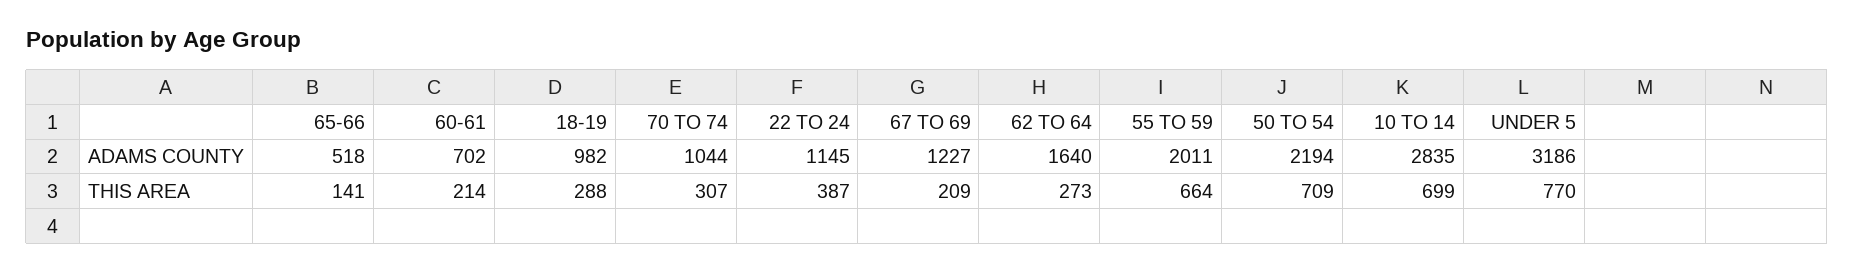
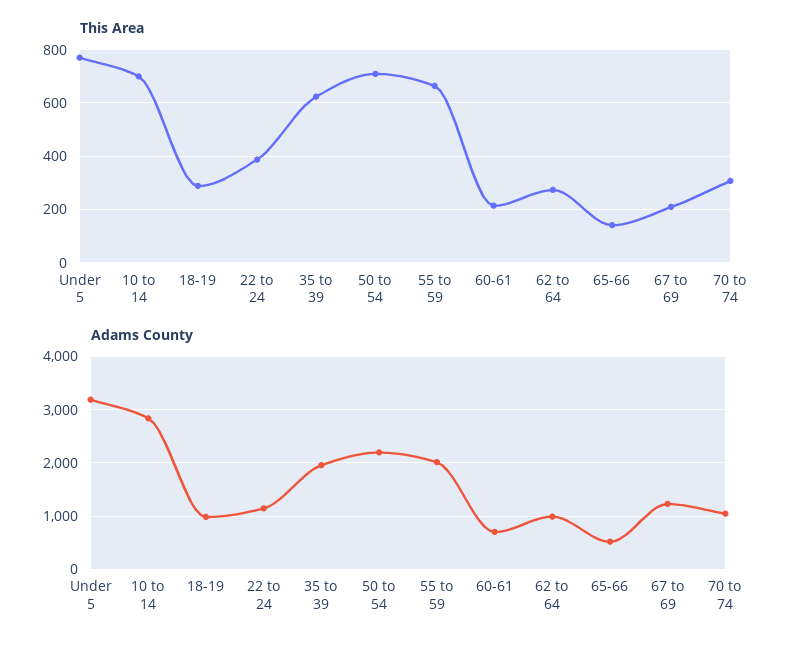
  {
    "ADAMS COUNTY": {
      "65-66": 518,
      "60-61": 702,
      "18-19": 982,
      "70 TO 74": 1044,
      "22 TO 24": 1145,
      "67 TO 69": 1227,
-     "62 TO 64": 1640,
+     "62 TO 64": 1000,
      "55 TO 59": 2011,
      "50 TO 54": 2194,
      "10 TO 14": 2835,
-     "UNDER 5": 3186
+     "UNDER 5": 3186,
+     "35 to 39": 2000
    },
    "THIS AREA": {
      "65-66": 141,
      "60-61": 214,
      "18-19": 288,
      "70 TO 74": 307,
      "22 TO 24": 387,
      "67 TO 69": 209,
      "62 TO 64": 273,
      "55 TO 59": 664,
      "50 TO 54": 709,
      "10 TO 14": 699,
-     "UNDER 5": 770
+     "UNDER 5": 770,
+     "35 to 39": 625
    }
  }

